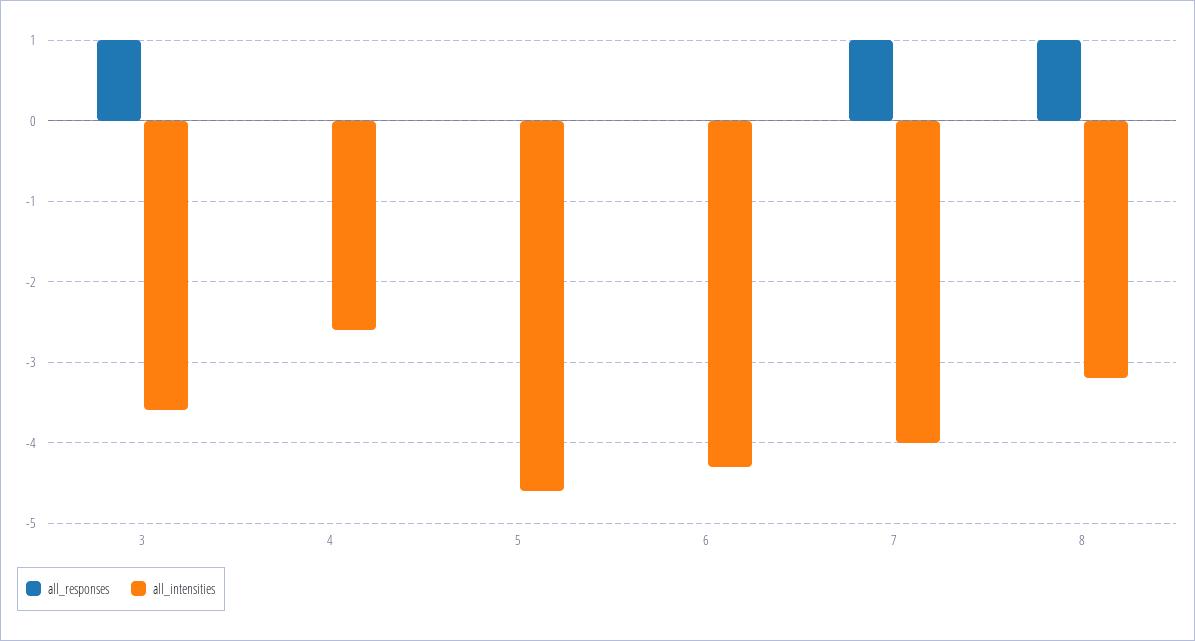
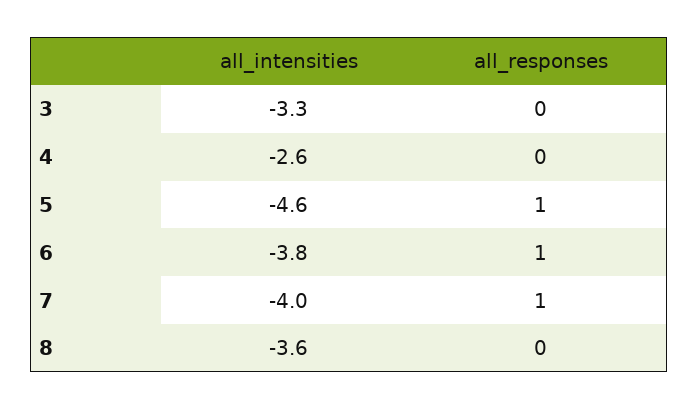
  {
    "all_responses": {
-     "3": 1,
+     "3": 0,
      "4": 0,
-     "5": 0,
+     "5": 1,
-     "6": 0,
+     "6": 1,
      "7": 1,
-     "8": 1
+     "8": 0
    },
    "all_intensities": {
-     "3": -3.6,
+     "3": -3.3,
      "4": -2.6,
      "5": -4.6,
-     "6": -4.3,
+     "6": -3.8,
      "7": -4,
-     "8": -3.2
+     "8": -3.6
    }
  }

